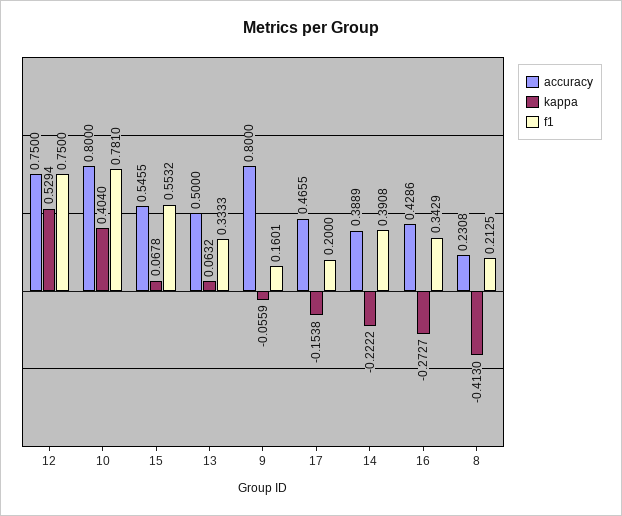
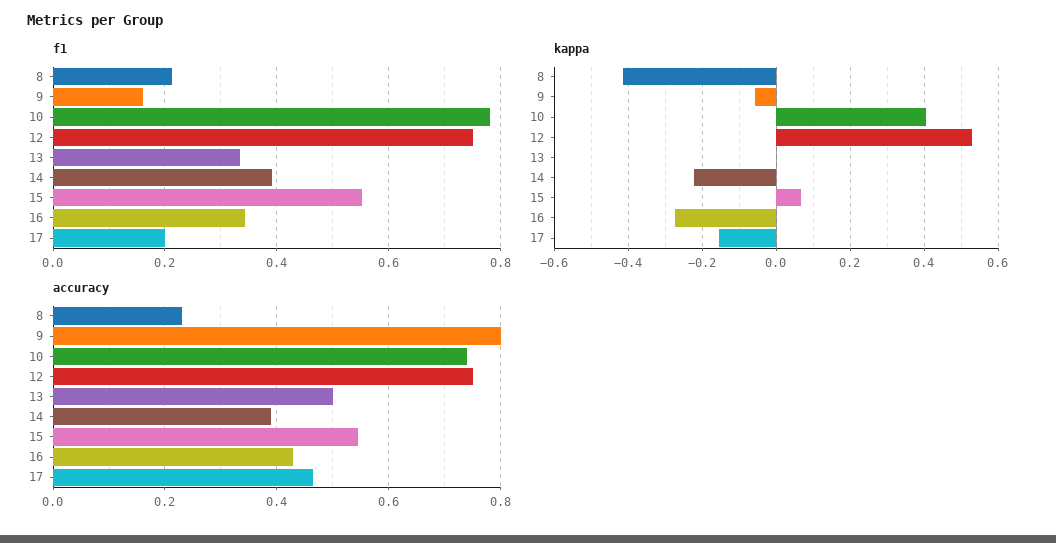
  {
    "accuracy": {
      "12": 0.75,
-     "10": 0.8,
+     "10": 0.74,
      "15": 0.5455,
      "13": 0.5,
      "9": 0.8,
      "17": 0.4655,
      "14": 0.3889,
      "16": 0.4286,
      "8": 0.2308
    },
    "kappa": {
      "12": 0.5294,
      "10": 0.404,
      "15": 0.0678,
-     "13": 0.0632,
+     "13": 0,
      "9": -0.0559,
      "17": -0.1538,
      "14": -0.2222,
      "16": -0.2727,
      "8": -0.413
    },
    "f1": {
      "12": 0.75,
      "10": 0.781,
      "15": 0.5532,
      "13": 0.3333,
      "9": 0.1601,
      "17": 0.2,
      "14": 0.3908,
      "16": 0.3429,
      "8": 0.2125
    }
  }

